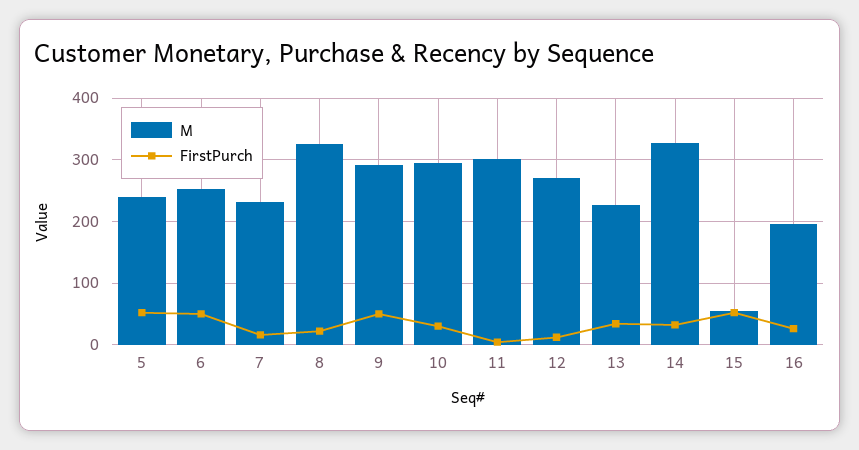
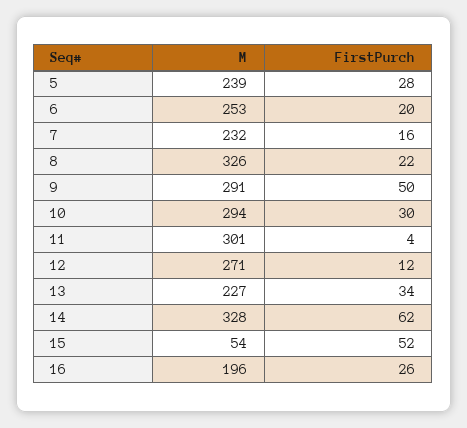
  {
    "M": {
      "5": 239,
      "6": 253,
      "7": 232,
      "8": 326,
      "9": 291,
      "10": 294,
      "11": 301,
      "12": 271,
      "13": 227,
      "14": 328,
      "15": 54,
      "16": 196
    },
    "FirstPurch": {
-     "5": 50,
+     "5": 28,
-     "6": 50,
+     "6": 20,
      "7": 16,
      "8": 22,
      "9": 50,
      "10": 30,
      "11": 4,
      "12": 12,
      "13": 34,
-     "14": 30,
+     "14": 62,
      "15": 52,
      "16": 26
    }
  }

